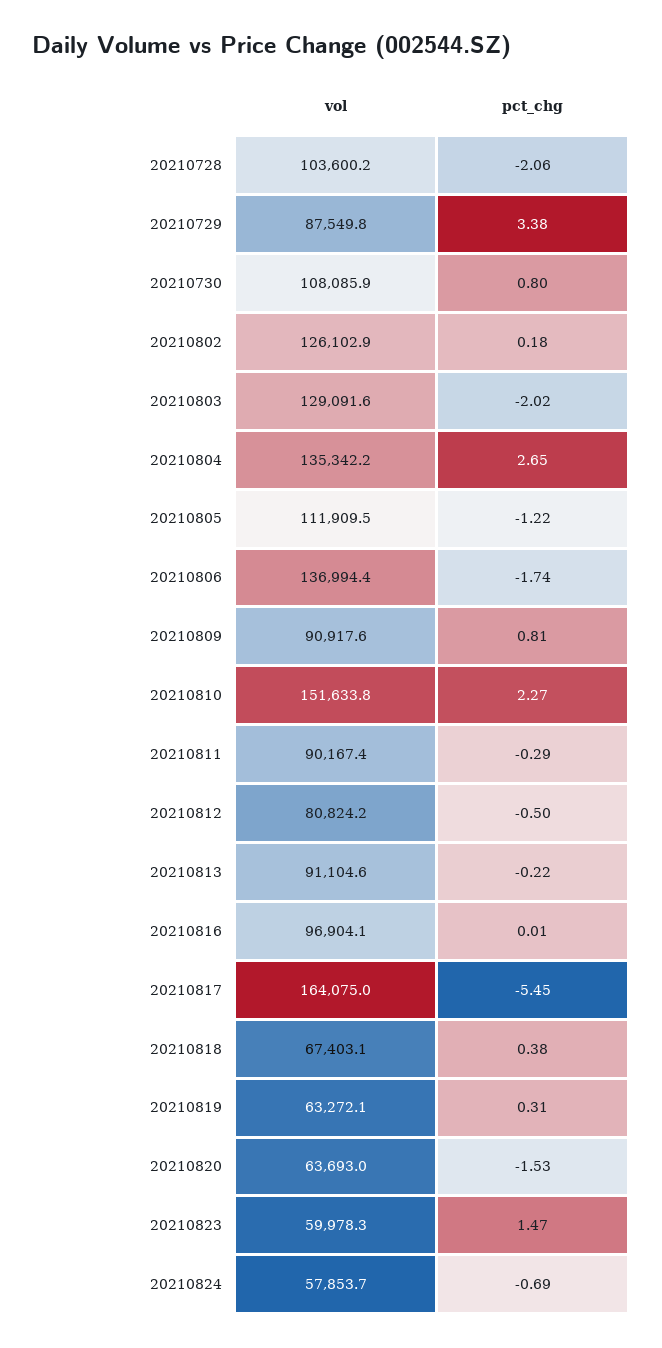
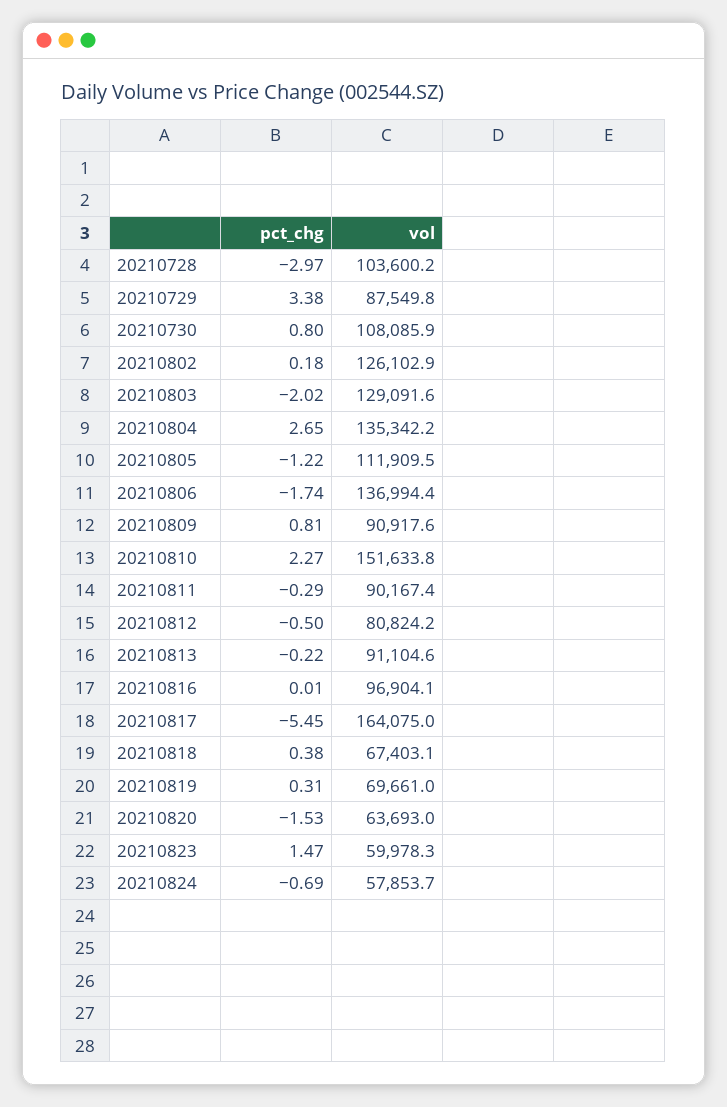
  {
    "vol": {
      "20210728": 103600.2,
      "20210729": 87549.8,
      "20210730": 108085.9,
      "20210802": 126102.9,
      "20210803": 129091.6,
      "20210804": 135342.2,
      "20210805": 111909.5,
      "20210806": 136994.4,
      "20210809": 90917.6,
      "20210810": 151633.8,
      "20210811": 90167.4,
      "20210812": 80824.2,
      "20210813": 91104.6,
      "20210816": 96904.1,
      "20210817": 164075,
      "20210818": 67403.1,
-     "20210819": 63272.1,
+     "20210819": 69661,
      "20210820": 63693,
      "20210823": 59978.3,
      "20210824": 57853.7
    },
    "pct_chg": {
-     "20210728": -2.06,
+     "20210728": -2.97,
      "20210729": 3.38,
      "20210730": 0.8,
      "20210802": 0.18,
      "20210803": -2.02,
      "20210804": 2.65,
      "20210805": -1.22,
      "20210806": -1.74,
      "20210809": 0.81,
      "20210810": 2.27,
      "20210811": -0.29,
      "20210812": -0.5,
      "20210813": -0.22,
      "20210816": 0.01,
      "20210817": -5.45,
      "20210818": 0.38,
      "20210819": 0.31,
      "20210820": -1.53,
      "20210823": 1.47,
      "20210824": -0.69
    }
  }

